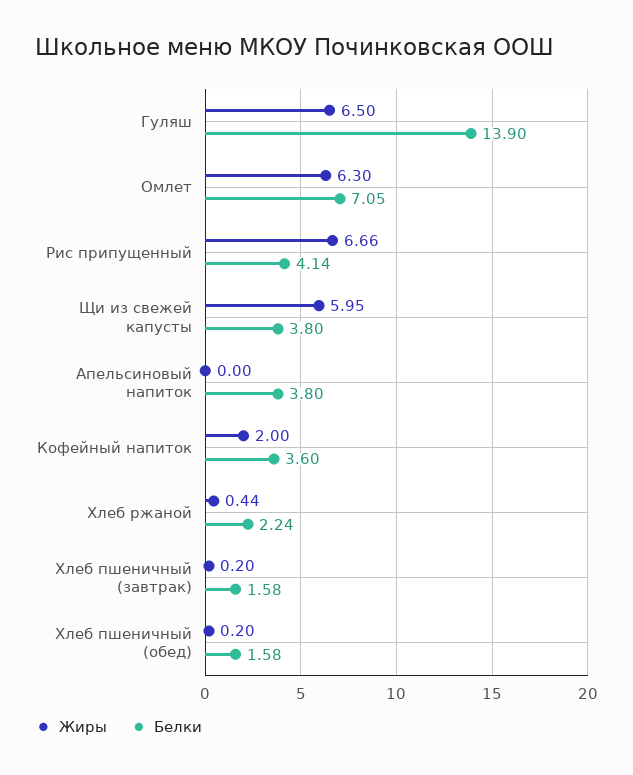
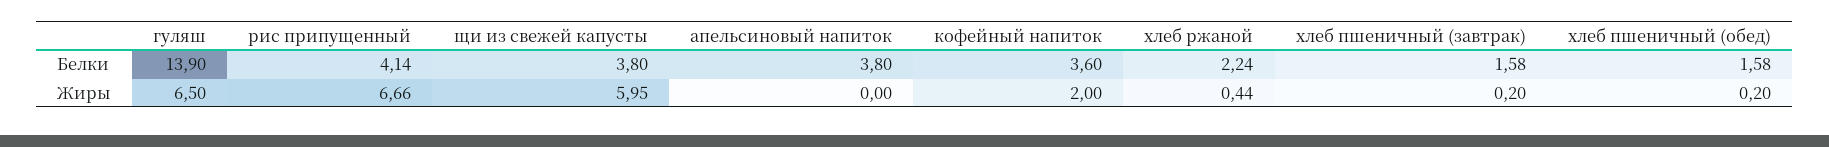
  {
    "Жиры": {
      "Гуляш": 6.5,
-     "Омлет": 6.3,
      "Рис припущенный": 6.66,
      "Щи из свежей капусты": 5.95,
      "Апельсиновый напиток": 0,
      "Кофейный напиток": 2,
      "Хлеб ржаной": 0.44,
      "Хлеб пшеничный (завтрак)": 0.2,
      "Хлеб пшеничный (обед)": 0.2
    },
    "Белки": {
      "Гуляш": 13.9,
-     "Омлет": 7.05,
      "Рис припущенный": 4.14,
      "Щи из свежей капусты": 3.8,
      "Апельсиновый напиток": 3.8,
      "Кофейный напиток": 3.6,
      "Хлеб ржаной": 2.24,
      "Хлеб пшеничный (завтрак)": 1.58,
      "Хлеб пшеничный (обед)": 1.58
    }
  }

